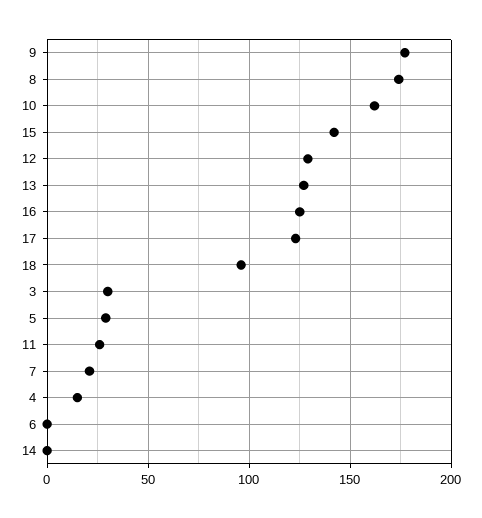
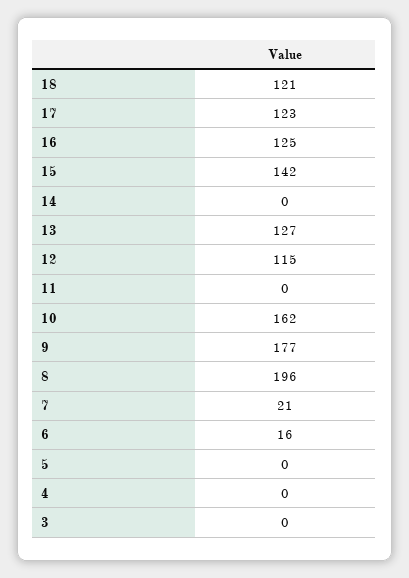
  {
    "9": 177,
-   "8": 175,
+   "8": 196,
    "10": 162,
    "15": 142,
-   "12": 130,
+   "12": 115,
    "13": 127,
    "16": 125,
    "17": 123,
-   "18": 95,
+   "18": 121,
-   "3": 30,
+   "3": 0,
-   "5": 30,
+   "5": 0,
-   "11": 25,
+   "11": 0,
    "7": 21,
-   "4": 15,
+   "4": 0,
-   "6": 0,
+   "6": 16,
    "14": 0
  }

